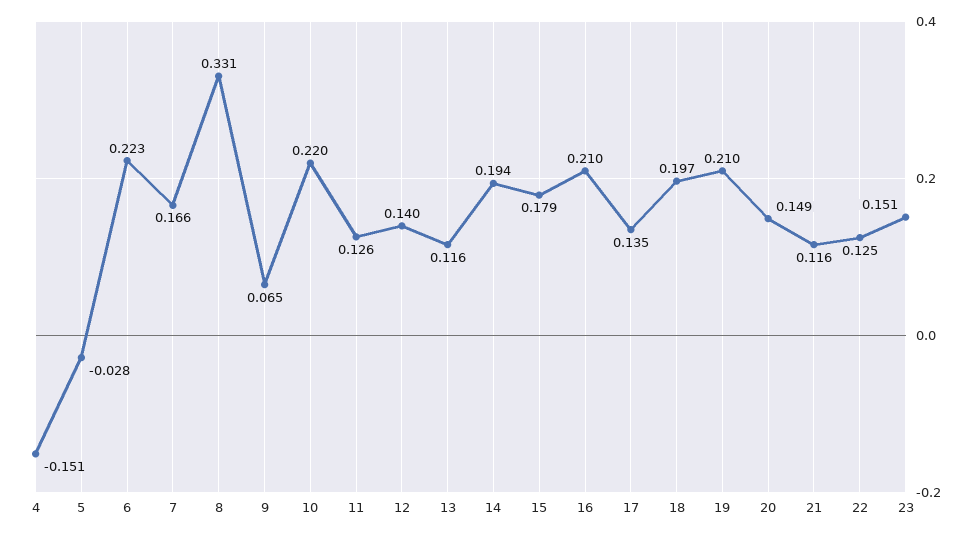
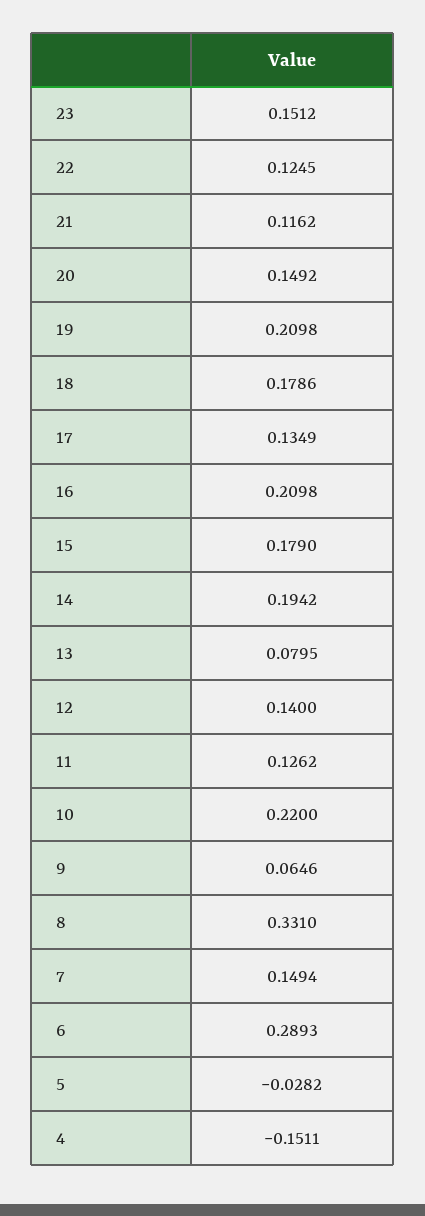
  {
    "4": -0.1511,
    "5": -0.0282,
-   "6": 0.223,
+   "6": 0.2893,
-   "7": 0.166,
+   "7": 0.1494,
    "8": 0.331,
    "9": 0.0646,
    "10": 0.22,
    "11": 0.1262,
    "12": 0.14,
-   "13": 0.116,
+   "13": 0.0795,
    "14": 0.1942,
    "15": 0.179,
    "16": 0.2098,
    "17": 0.1349,
-   "18": 0.197,
+   "18": 0.1786,
    "19": 0.2098,
    "20": 0.1492,
    "21": 0.1162,
    "22": 0.1245,
    "23": 0.1512
  }

